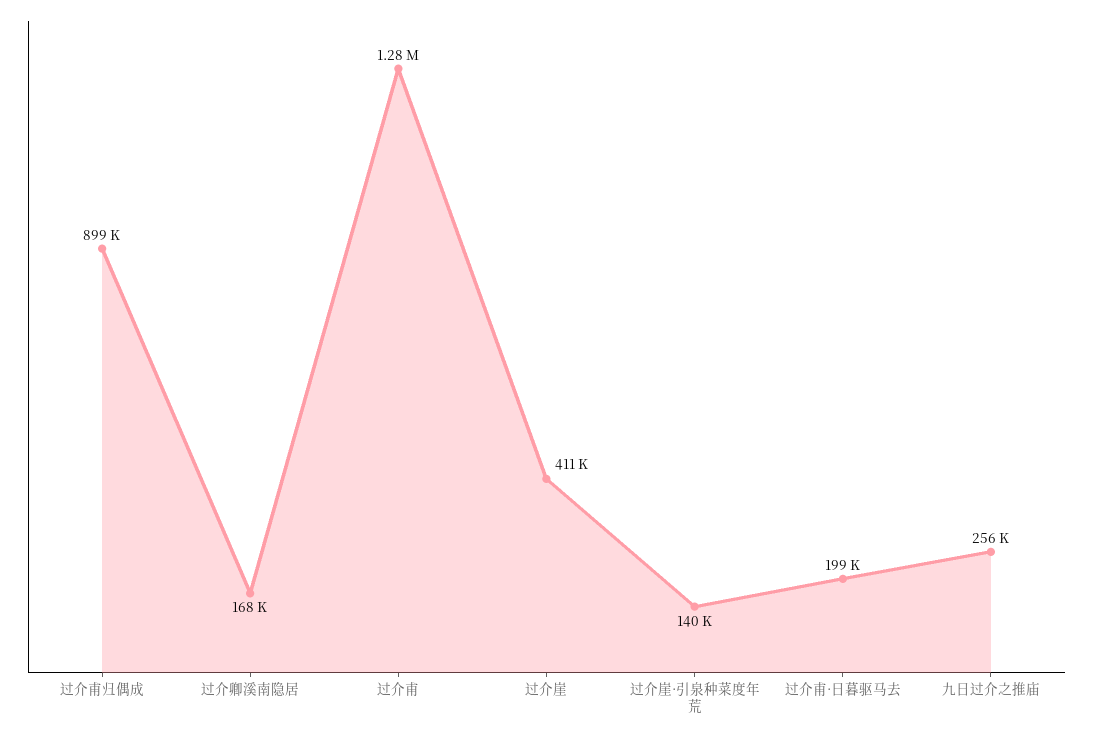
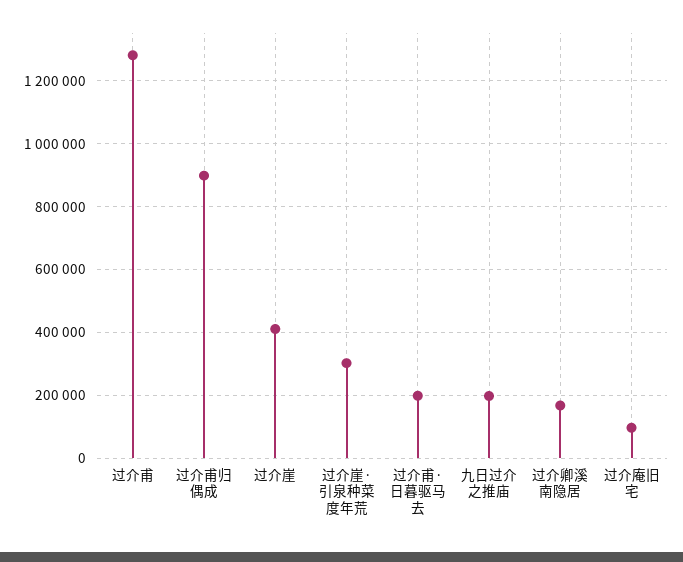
  {
    "过介甫归偶成": 899000,
    "过介卿溪南隐居": 168000,
    "过介甫": 1280000,
    "过介崖": 411000,
-   "过介崖·引泉种菜度年荒": 140000,
+   "过介崖·引泉种菜度年荒": 300000,
    "过介甫·日暮驱马去": 199000,
-   "九日过介之推庙": 256000
+   "九日过介之推庙": 200000,
+   "过介庵旧宅": 100000
  }

